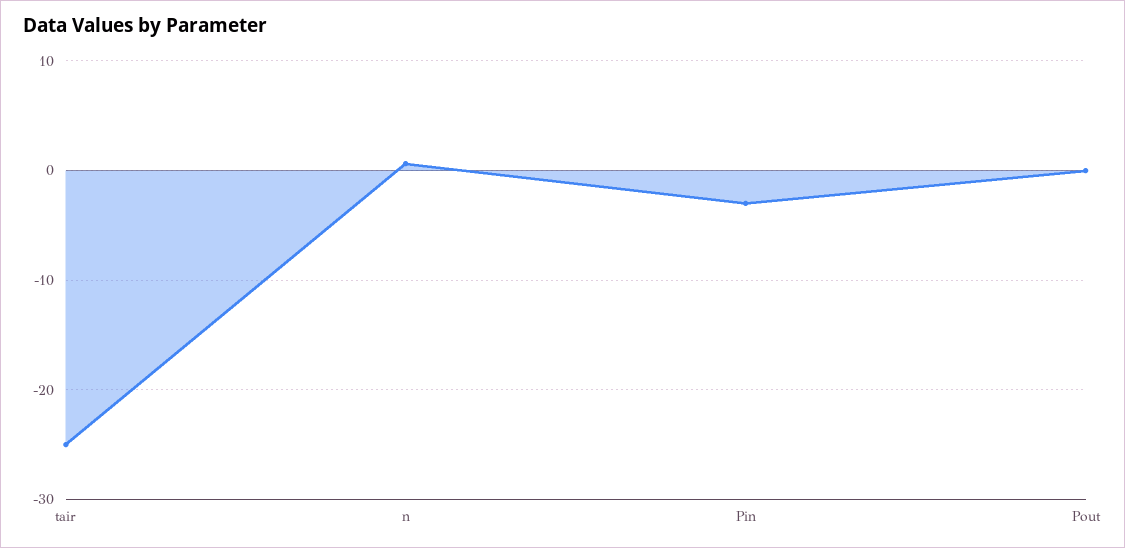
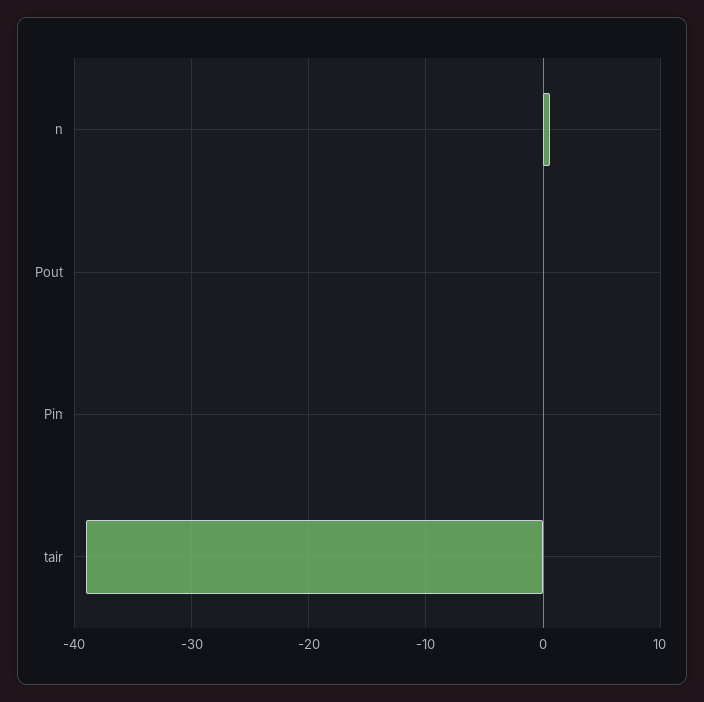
  {
-   "tair": -25,
+   "tair": -39,
    "n": 1,
-   "Pin": -3,
+   "Pin": 0,
    "Pout": 0
  }

